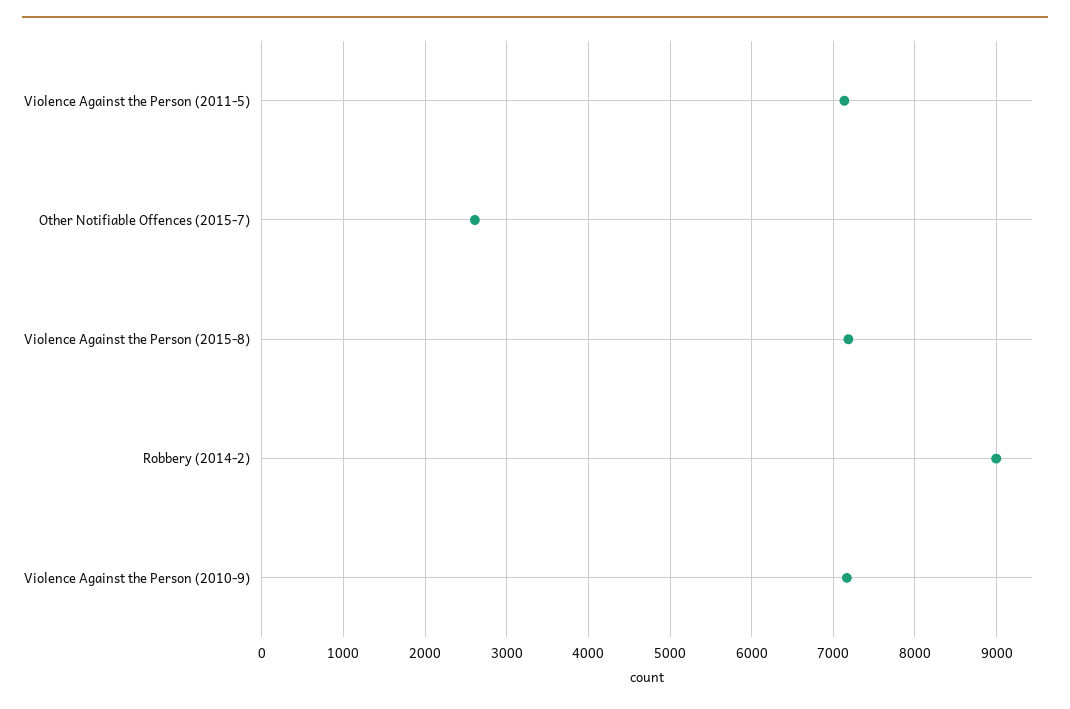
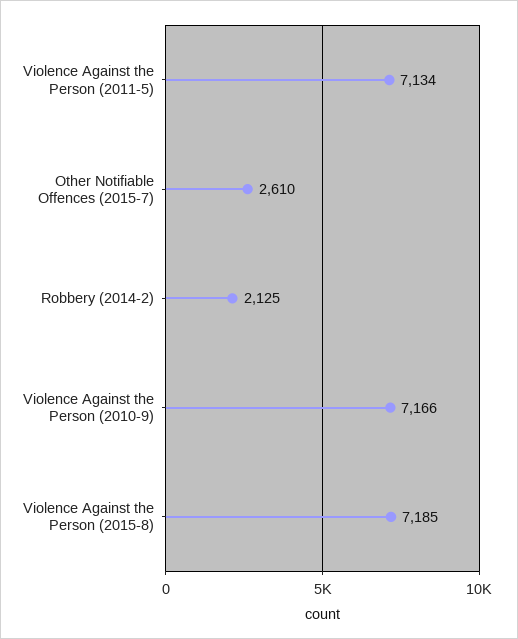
  {
    "Violence Against the Person (2011-5)": 7134,
    "Other Notifiable Offences (2015-7)": 2610,
    "Violence Against the Person (2015-8)": 7185,
-   "Robbery (2014-2)": 9000,
+   "Robbery (2014-2)": 2125,
    "Violence Against the Person (2010-9)": 7166
  }

